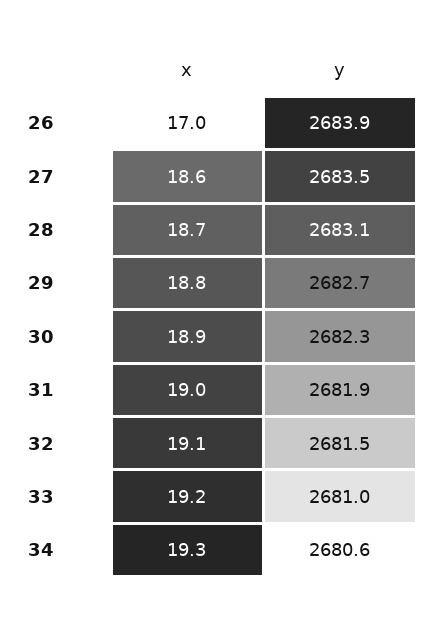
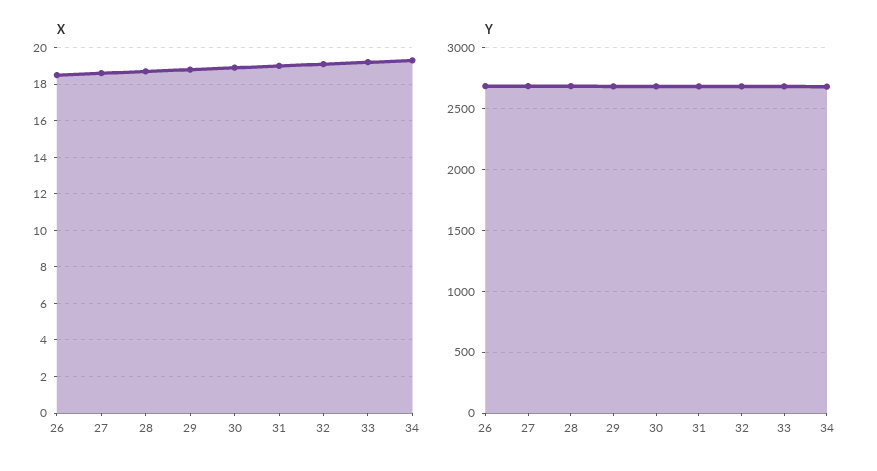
  {
    "x": {
-     "26": 17,
+     "26": 18.5,
      "27": 18.6,
      "28": 18.7,
      "29": 18.8,
      "30": 18.9,
      "31": 19,
      "32": 19.1,
      "33": 19.2,
      "34": 19.3
    },
    "y": {
      "26": 2683.9,
      "27": 2683.5,
      "28": 2683.1,
      "29": 2682.7,
      "30": 2682.3,
      "31": 2681.9,
      "32": 2681.5,
      "33": 2681,
      "34": 2680.6
    }
  }

